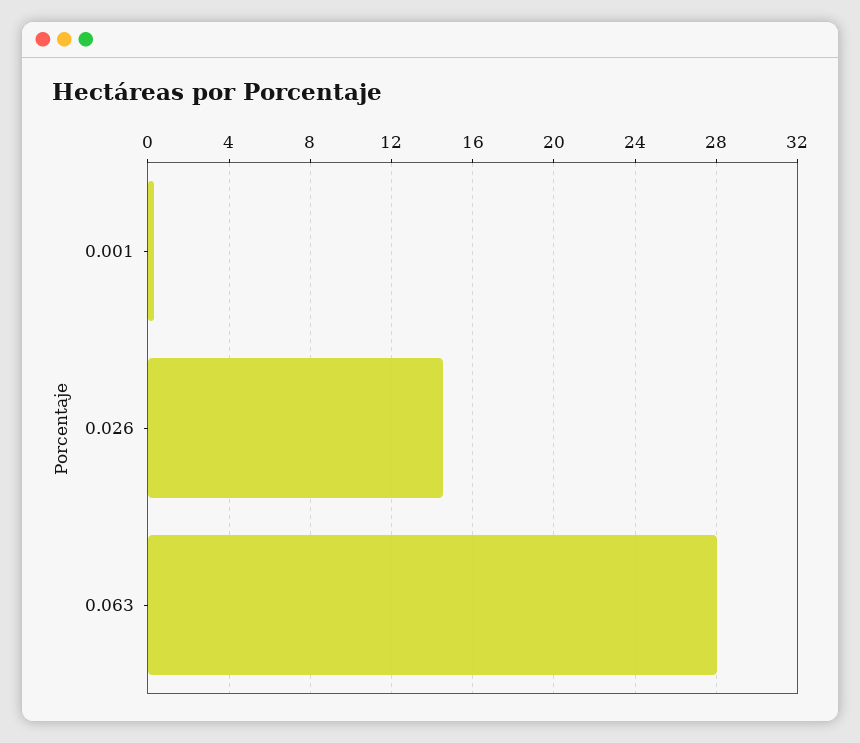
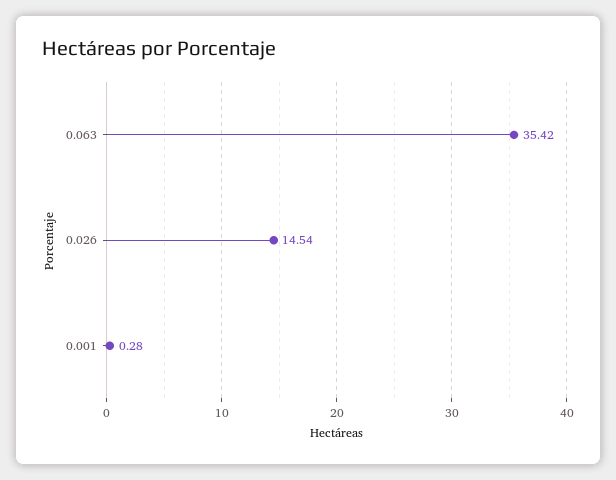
  {
    "0.001": 0.28,
    "0.026": 14.54,
-   "0.063": 28
+   "0.063": 35.42
  }

